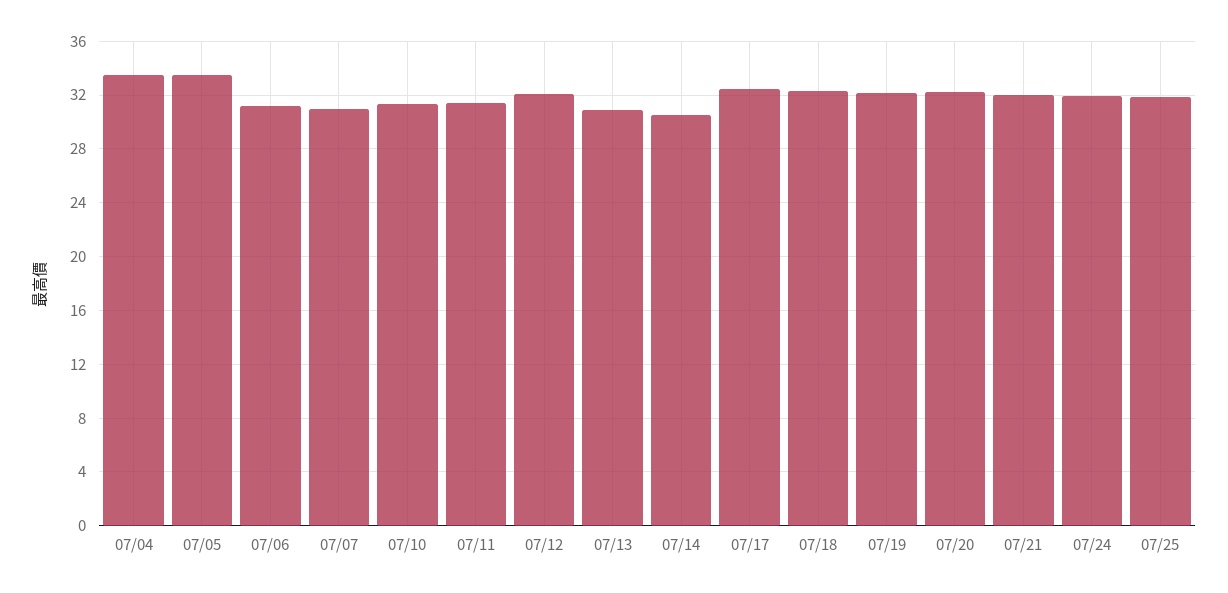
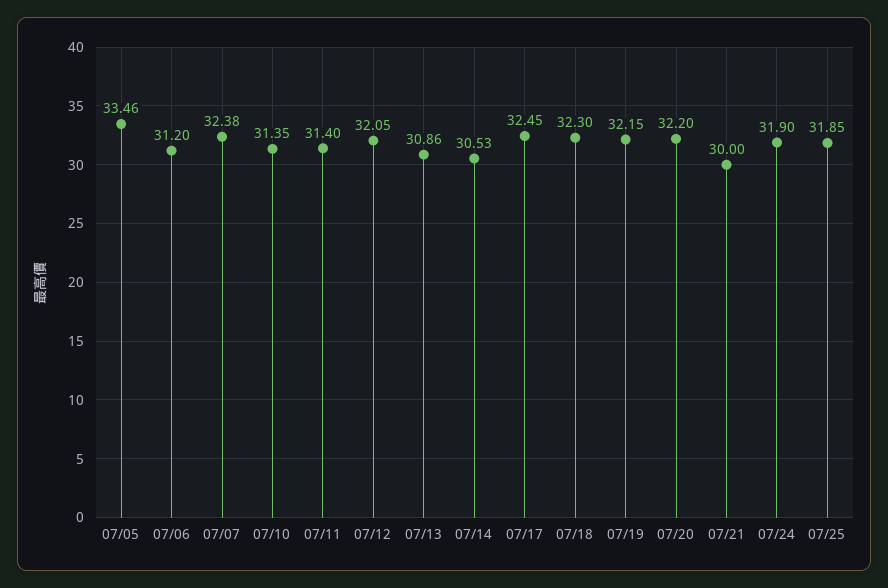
  {
-   "07/04": 33.5,
    "07/05": 33.46,
    "07/06": 31.2,
-   "07/07": 31,
+   "07/07": 32.38,
    "07/10": 31.35,
    "07/11": 31.4,
    "07/12": 32.05,
    "07/13": 30.86,
    "07/14": 30.53,
    "07/17": 32.45,
    "07/18": 32.3,
    "07/19": 32.15,
    "07/20": 32.2,
-   "07/21": 32,
+   "07/21": 30,
    "07/24": 31.9,
    "07/25": 31.85
  }

